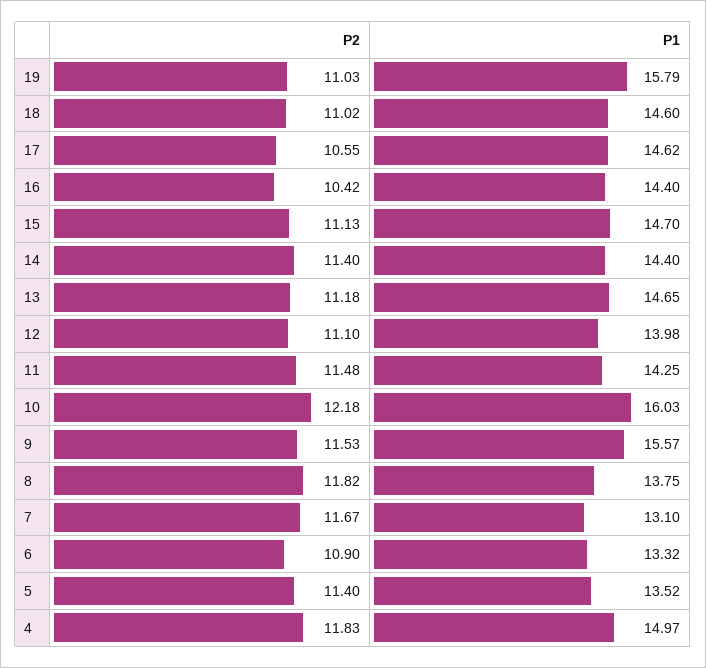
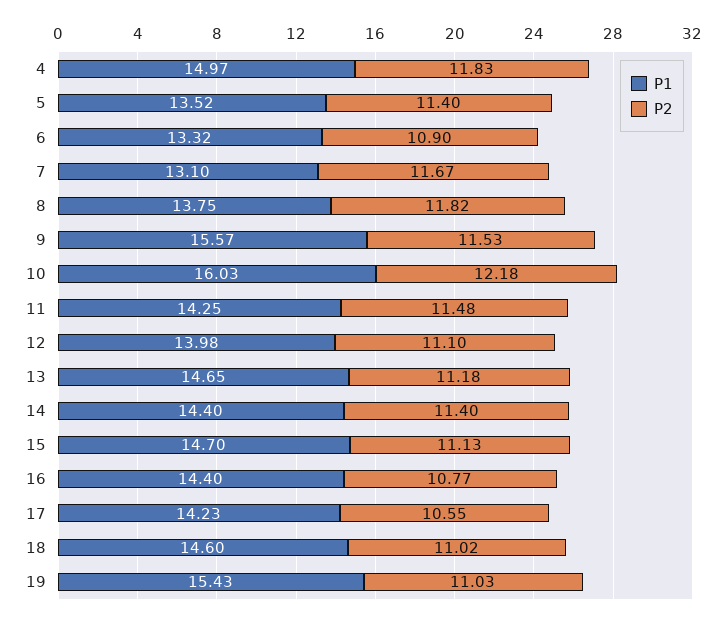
  {
    "P2": {
      "19": 11.03,
      "18": 11.02,
      "17": 10.55,
-     "16": 10.42,
+     "16": 10.77,
      "15": 11.13,
      "14": 11.4,
      "13": 11.18,
      "12": 11.1,
      "11": 11.48,
      "10": 12.18,
      "9": 11.53,
      "8": 11.82,
      "7": 11.67,
      "6": 10.9,
      "5": 11.4,
      "4": 11.83
    },
    "P1": {
-     "19": 15.79,
+     "19": 15.43,
      "18": 14.6,
-     "17": 14.62,
+     "17": 14.23,
      "16": 14.4,
      "15": 14.7,
      "14": 14.4,
      "13": 14.65,
      "12": 13.98,
      "11": 14.25,
      "10": 16.03,
      "9": 15.57,
      "8": 13.75,
      "7": 13.1,
      "6": 13.32,
      "5": 13.52,
      "4": 14.97
    }
  }

